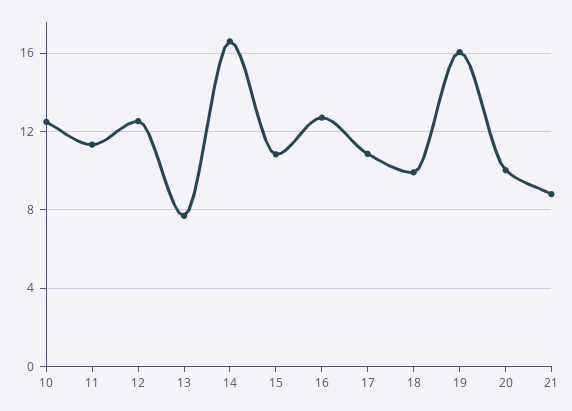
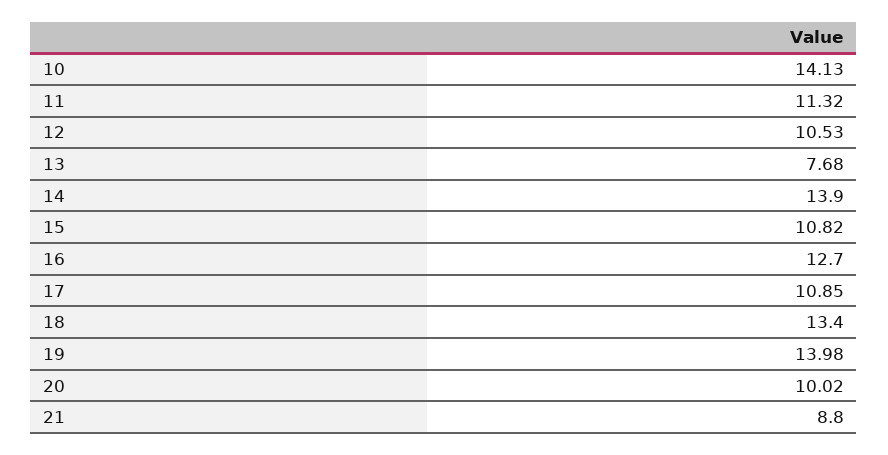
  {
-   "10": 12.5,
+   "10": 14.13,
    "11": 11.32,
-   "12": 12.5,
+   "12": 10.53,
    "13": 7.68,
-   "14": 16.5,
+   "14": 13.9,
    "15": 10.82,
    "16": 12.7,
    "17": 10.85,
-   "18": 10,
+   "18": 13.4,
-   "19": 16,
+   "19": 13.98,
    "20": 10.02,
    "21": 8.8
  }

